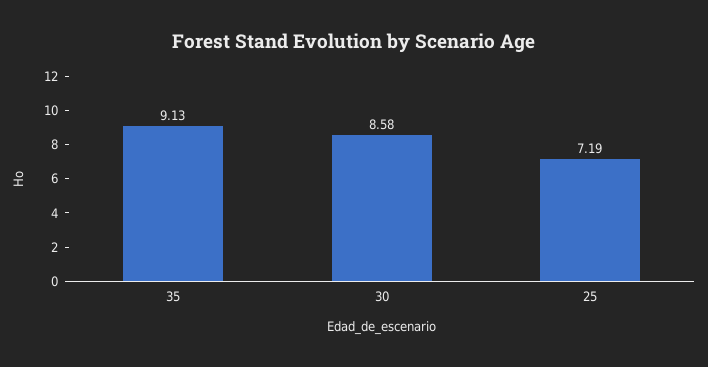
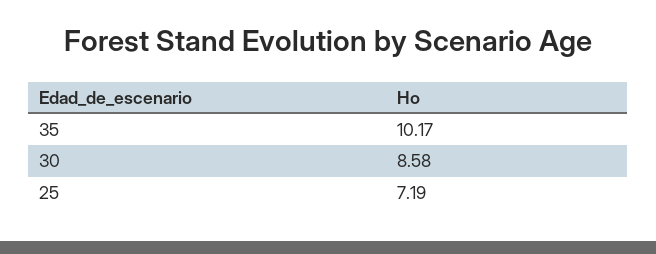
  {
-   "35": 9.13,
+   "35": 10.17,
    "30": 8.58,
    "25": 7.19
  }

